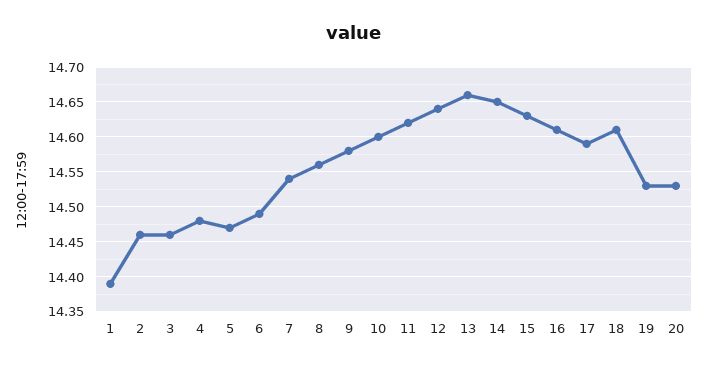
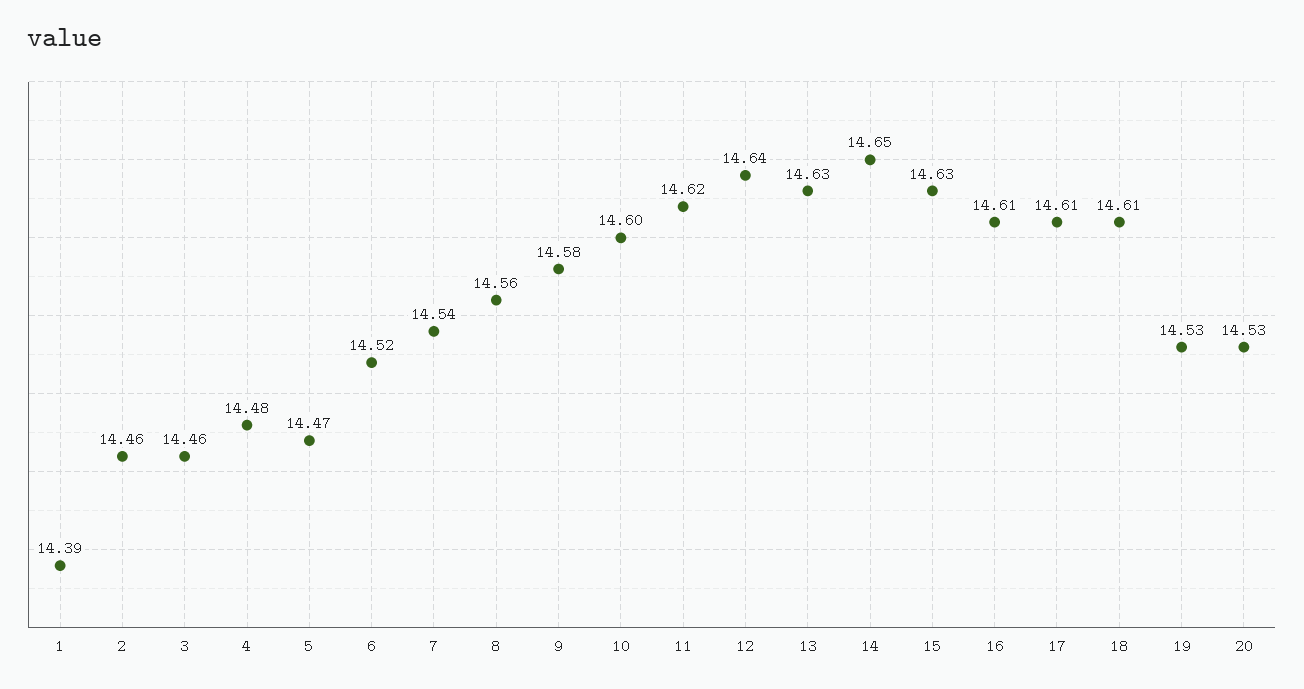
  {
    "1": 14.39,
    "2": 14.46,
    "3": 14.46,
    "4": 14.48,
    "5": 14.47,
-   "6": 14.49,
+   "6": 14.52,
    "7": 14.54,
    "8": 14.56,
    "9": 14.58,
    "10": 14.6,
    "11": 14.62,
    "12": 14.64,
-   "13": 14.66,
+   "13": 14.63,
    "14": 14.65,
    "15": 14.63,
    "16": 14.61,
-   "17": 14.59,
+   "17": 14.61,
    "18": 14.61,
    "19": 14.53,
    "20": 14.53
  }

